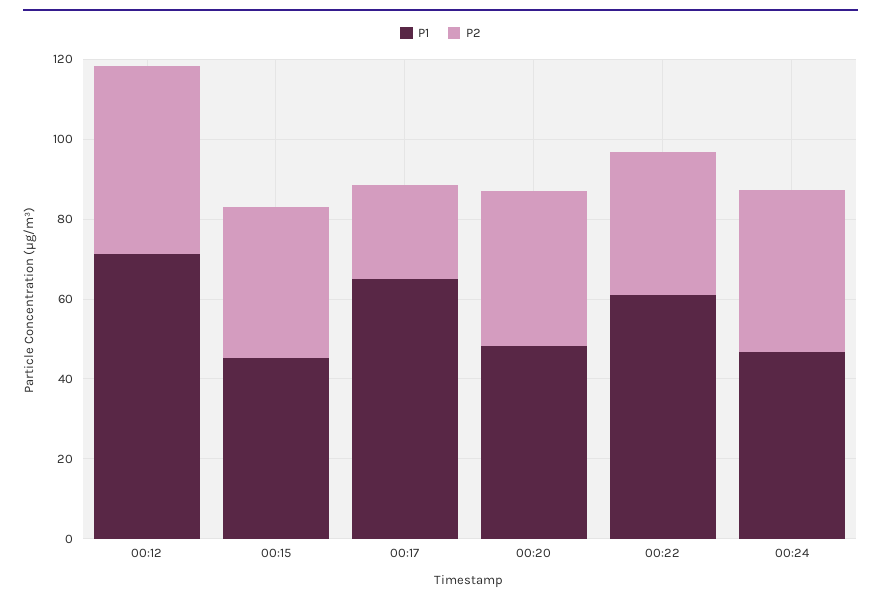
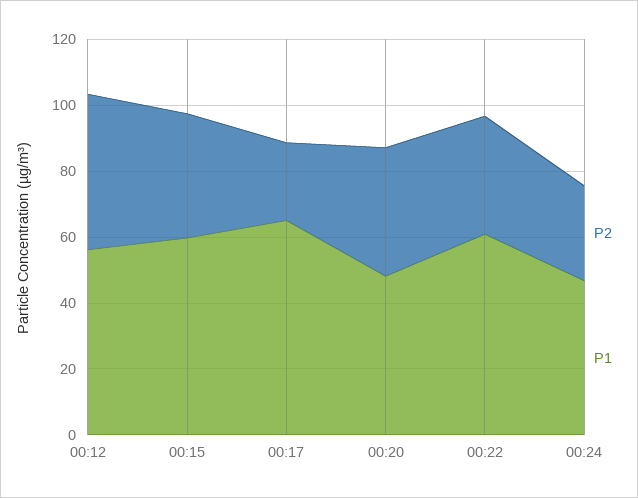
  {
    "P1": {
-     "00:12": 70,
+     "00:12": 55,
-     "00:15": 45,
+     "00:15": 60,
      "00:17": 65,
      "00:20": 50,
      "00:22": 60,
      "00:24": 45
    },
    "P2": {
      "00:12": 45,
      "00:15": 40,
      "00:17": 25,
      "00:20": 40,
      "00:22": 35,
-     "00:24": 40
+     "00:24": 30
    }
  }

